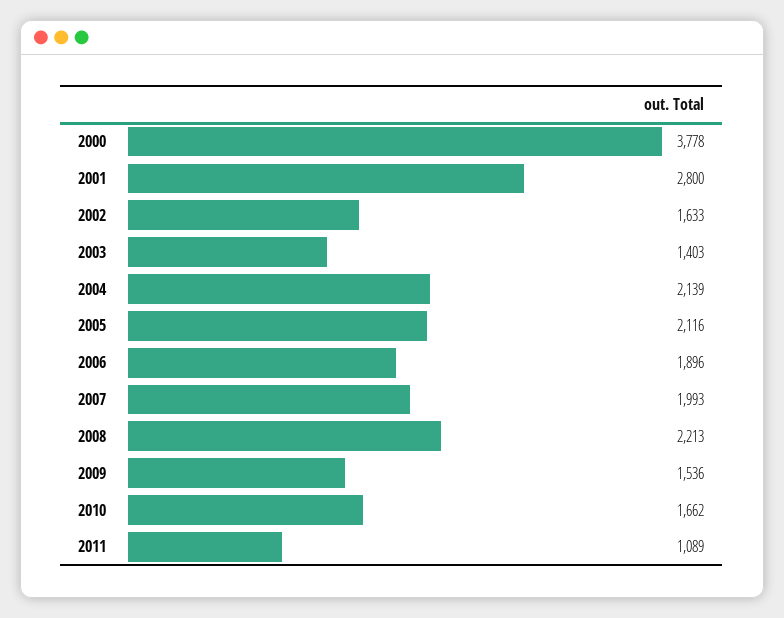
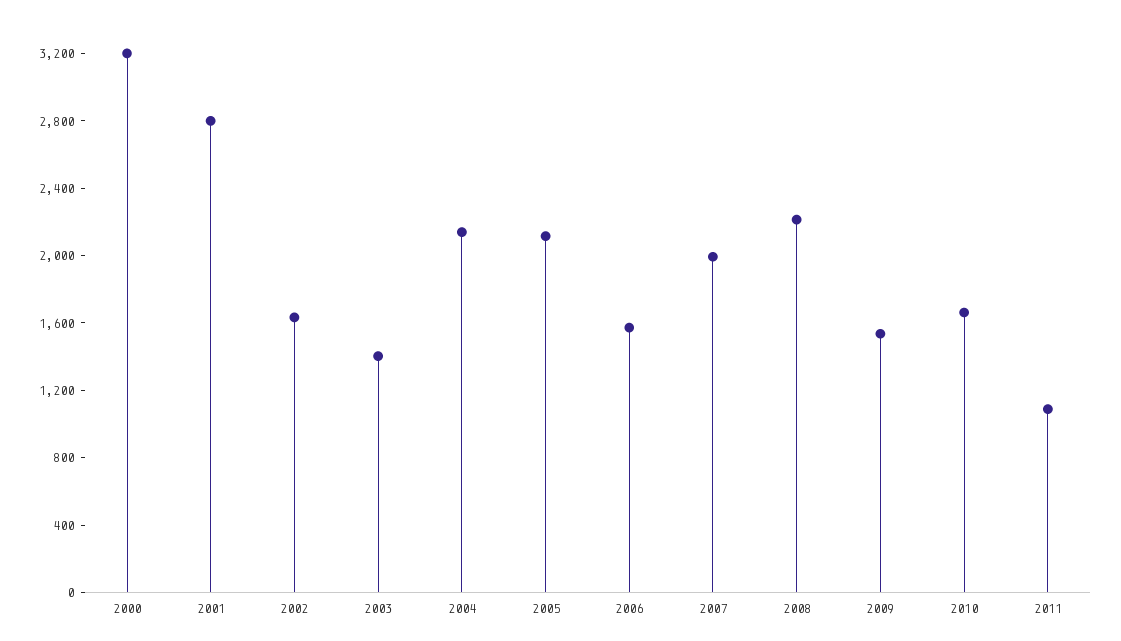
  {
-   "2000": 3778,
+   "2000": 3200,
    "2001": 2800,
    "2002": 1633,
    "2003": 1403,
    "2004": 2139,
    "2005": 2116,
-   "2006": 1896,
+   "2006": 1600,
    "2007": 1993,
    "2008": 2213,
    "2009": 1536,
    "2010": 1662,
    "2011": 1089
  }

